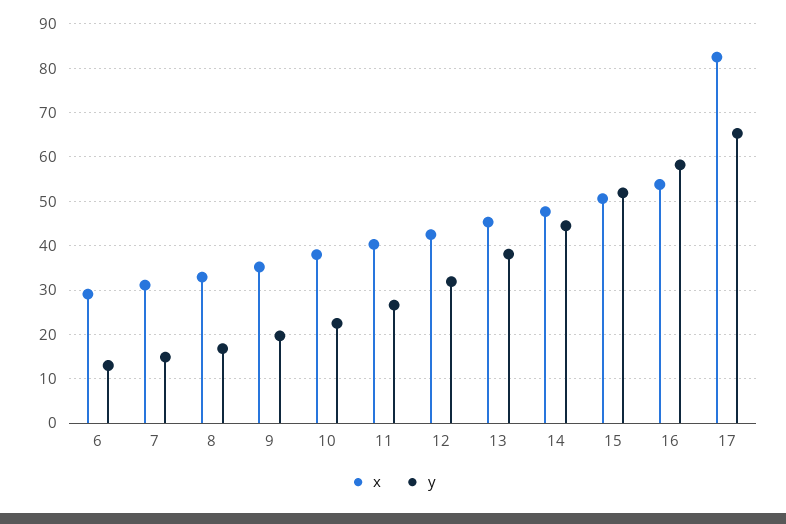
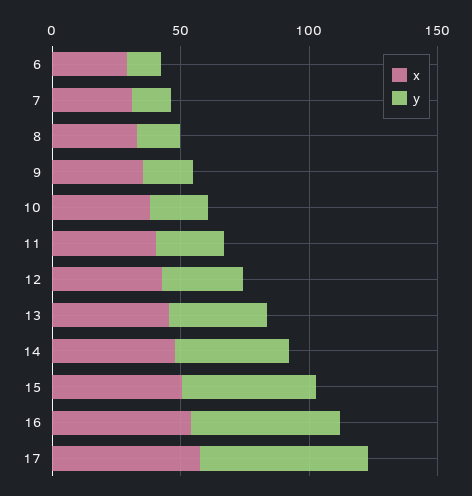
  {
    "x": {
      "6": 30,
      "7": 32,
      "8": 32,
      "9": 36,
      "10": 38,
      "11": 40,
      "12": 42,
      "13": 46,
      "14": 48,
      "15": 50,
      "16": 54,
-     "17": 82
+     "17": 60
    },
    "y": {
      "6": 14,
      "7": 14,
      "8": 16,
      "9": 20,
      "10": 22,
      "11": 26,
      "12": 32,
      "13": 38,
      "14": 44,
      "15": 52,
      "16": 58,
      "17": 66
    }
  }

